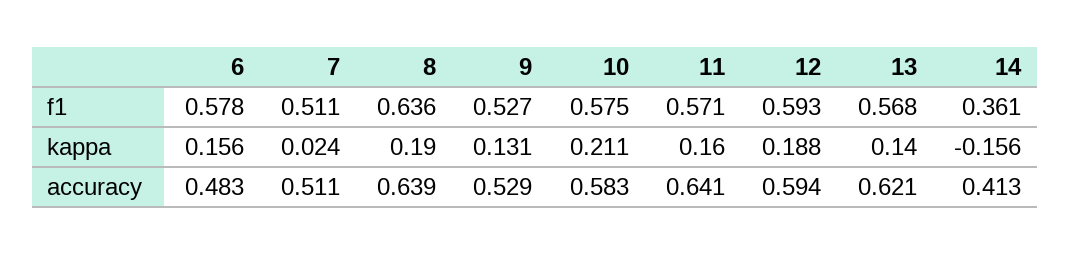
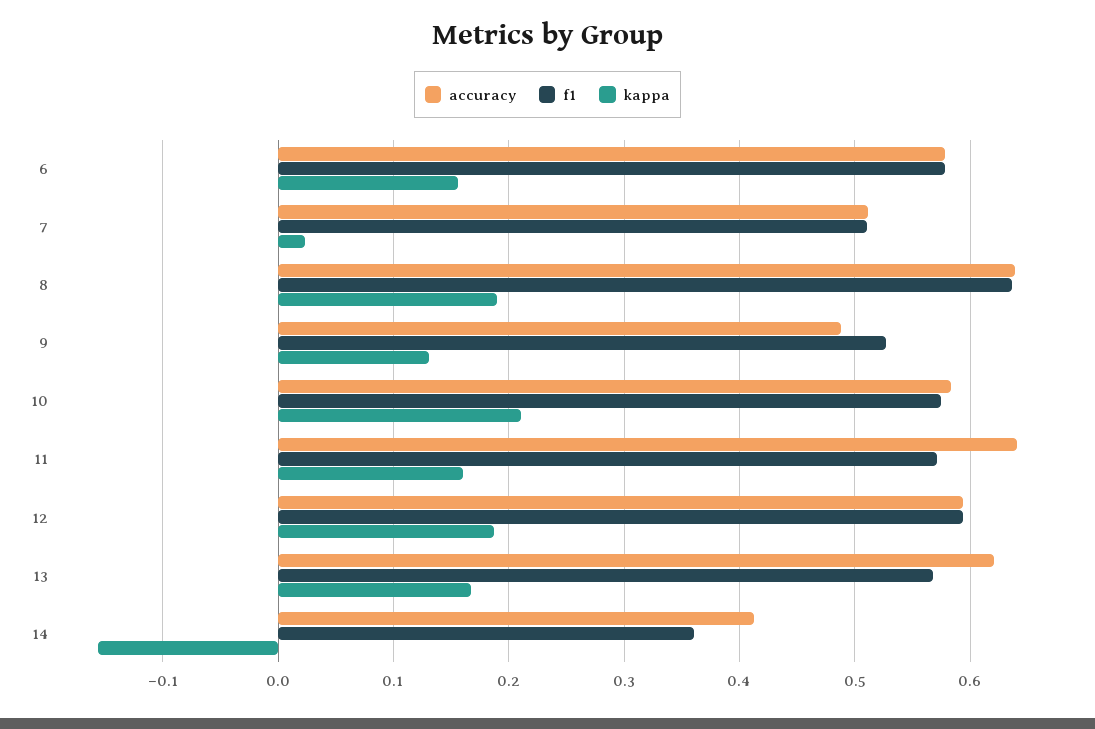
  {
    "f1": {
      "6": 0.578,
      "7": 0.511,
      "8": 0.636,
      "9": 0.527,
      "10": 0.575,
      "11": 0.571,
      "12": 0.593,
      "13": 0.568,
      "14": 0.361
    },
    "kappa": {
      "6": 0.156,
      "7": 0.024,
      "8": 0.19,
      "9": 0.131,
      "10": 0.211,
      "11": 0.16,
      "12": 0.188,
-     "13": 0.14,
+     "13": 0.17,
      "14": -0.156
    },
    "accuracy": {
-     "6": 0.483,
+     "6": 0.58,
      "7": 0.511,
      "8": 0.639,
-     "9": 0.529,
+     "9": 0.49,
      "10": 0.583,
      "11": 0.641,
      "12": 0.594,
      "13": 0.621,
      "14": 0.413
    }
  }

